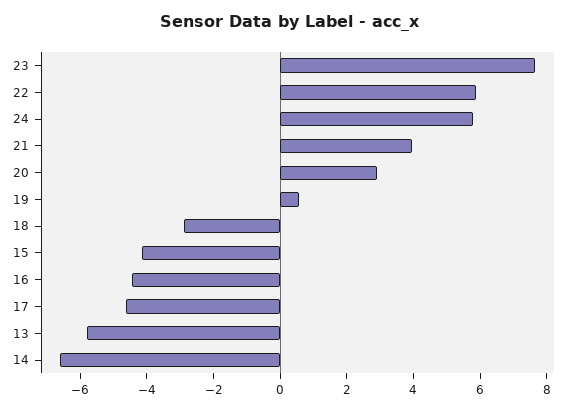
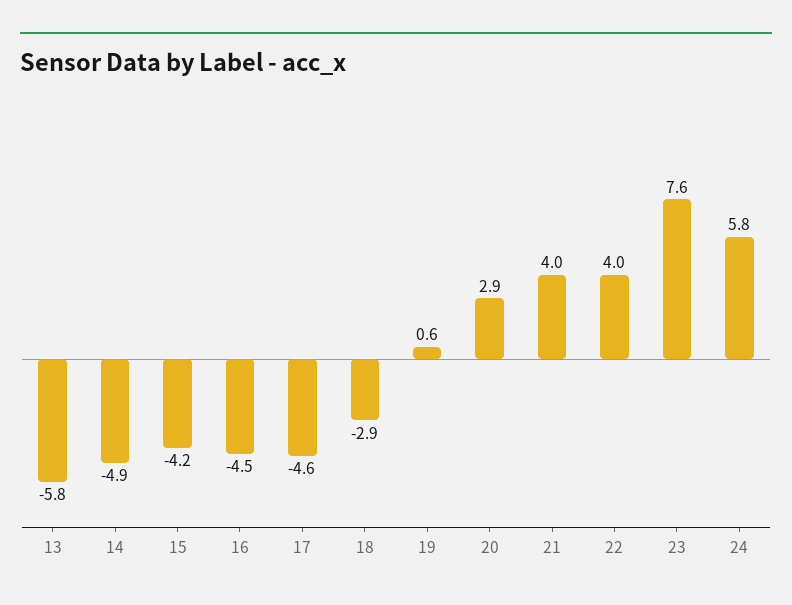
  {
    "23": 7.6,
-   "22": 6,
+   "22": 4,
    "24": 5.8,
    "21": 4,
    "20": 2.9,
    "19": 0.6,
    "18": -2.9,
    "15": -4.2,
    "16": -4.5,
    "17": -4.6,
    "13": -5.8,
-   "14": -6.5
+   "14": -4.9
  }

